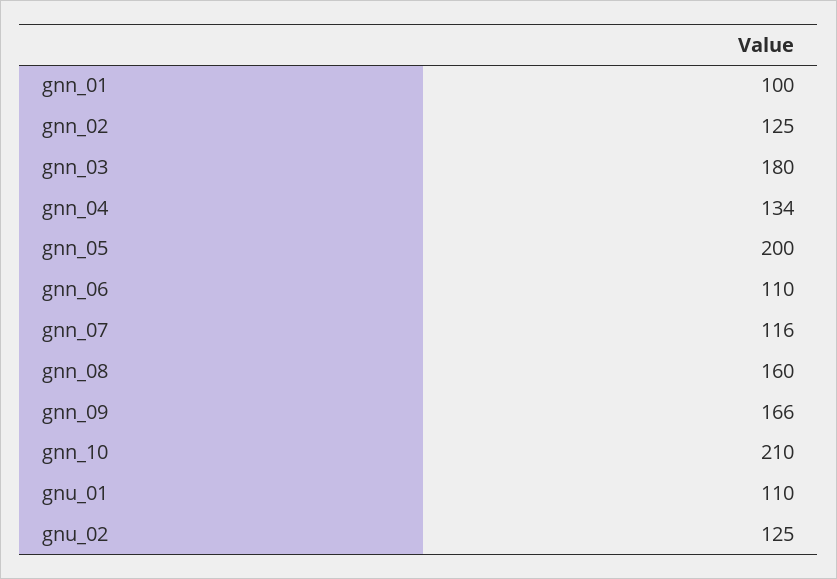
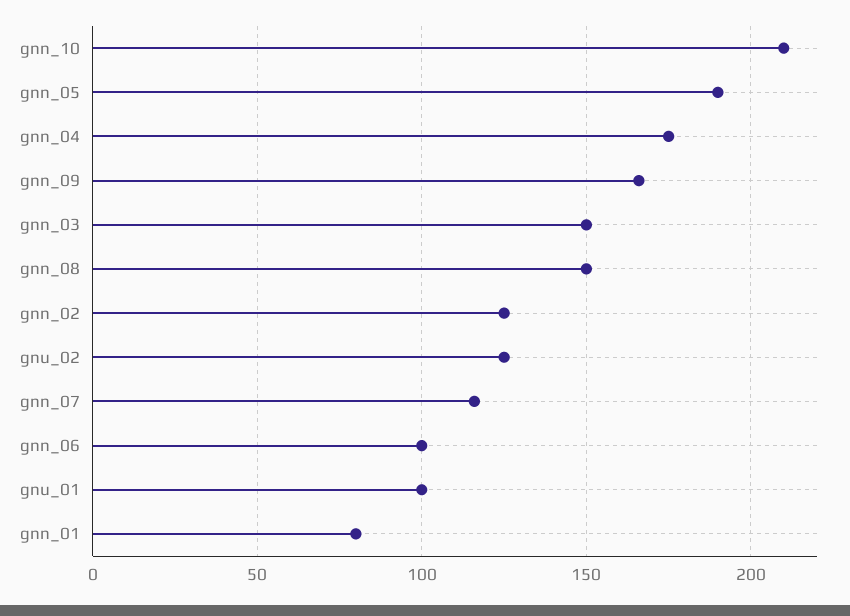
  {
-   "gnn_01": 100,
+   "gnn_01": 80,
    "gnn_02": 125,
-   "gnn_03": 180,
+   "gnn_03": 150,
-   "gnn_04": 134,
+   "gnn_04": 175,
-   "gnn_05": 200,
+   "gnn_05": 190,
-   "gnn_06": 110,
+   "gnn_06": 100,
    "gnn_07": 116,
-   "gnn_08": 160,
+   "gnn_08": 150,
    "gnn_09": 166,
    "gnn_10": 210,
-   "gnu_01": 110,
+   "gnu_01": 100,
    "gnu_02": 125
  }

